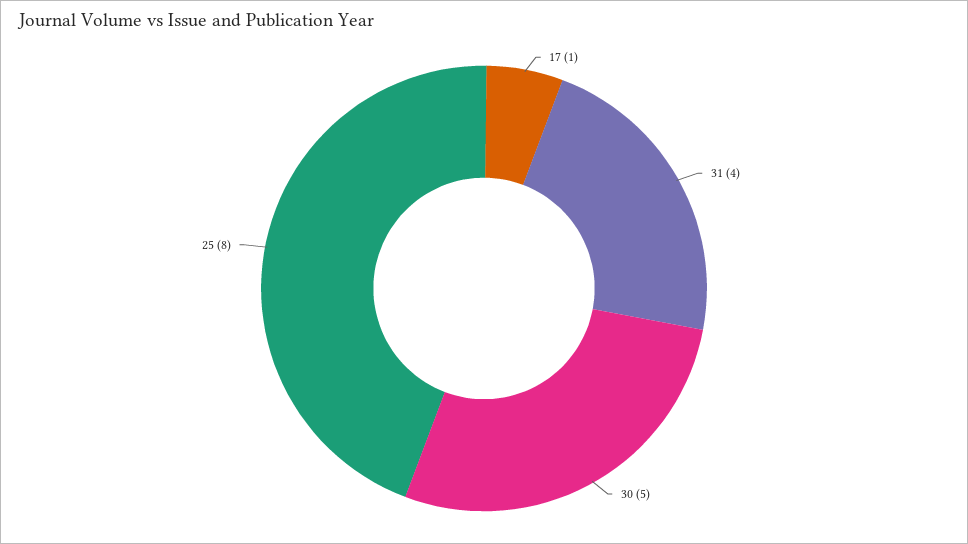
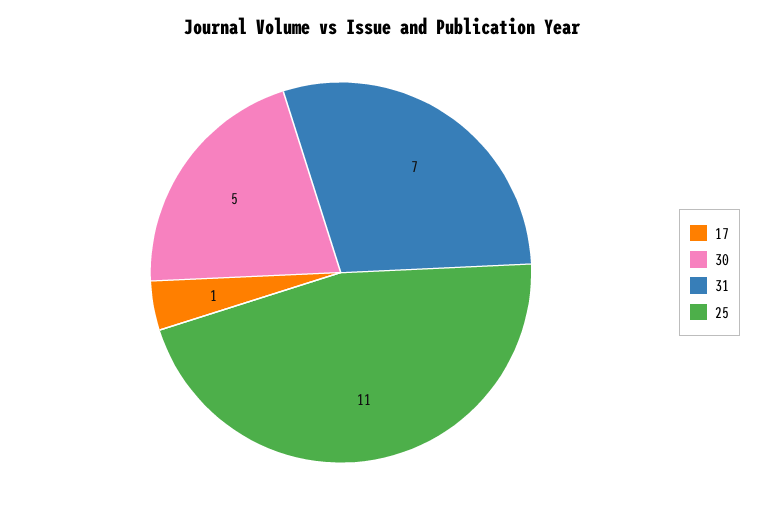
  {
    "17": 1,
-   "31": 4,
+   "31": 7,
    "30": 5,
-   "25": 8
+   "25": 11
  }

